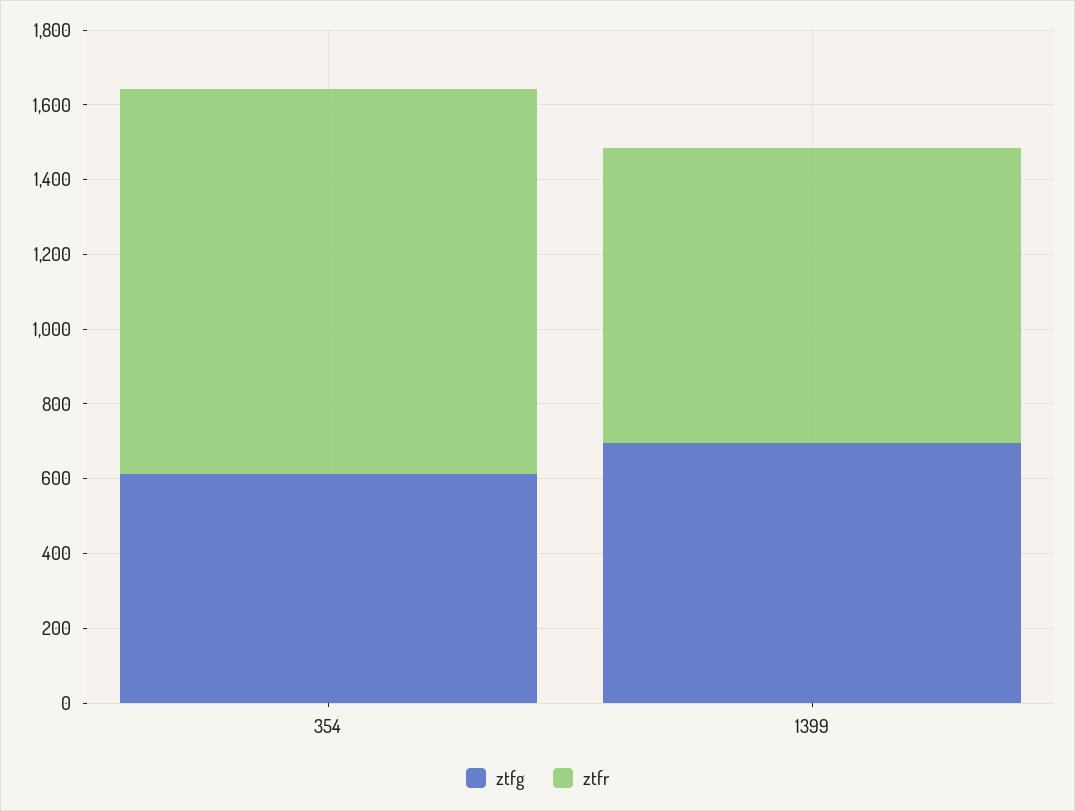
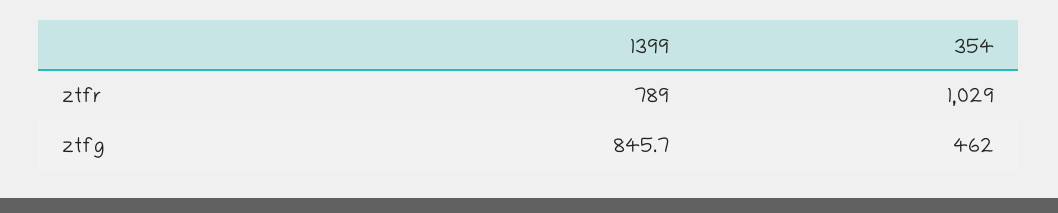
  {
    "ztfg": {
-     "354": 600,
+     "354": 462,
-     "1399": 700
+     "1399": 845.7
    },
    "ztfr": {
      "354": 1029,
      "1399": 789
    }
  }

